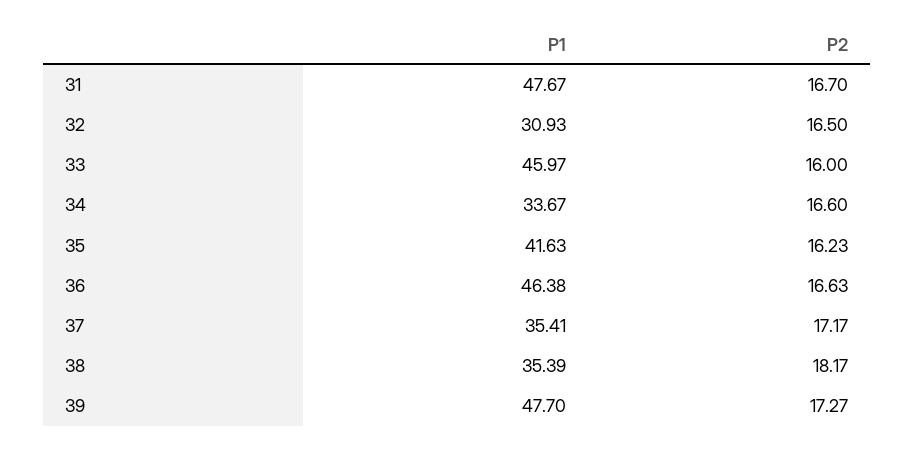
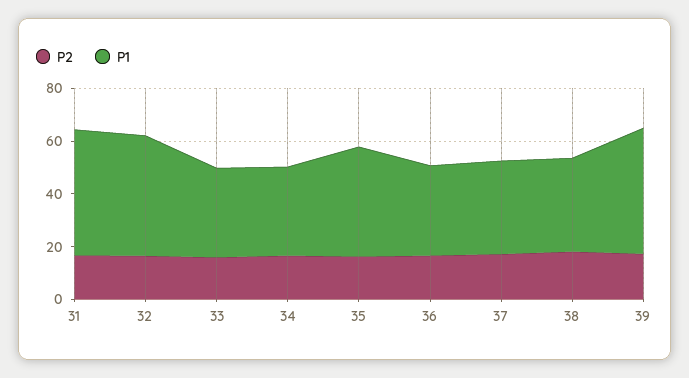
  {
    "P1": {
      "31": 47.67,
-     "32": 30.93,
+     "32": 45,
-     "33": 45.97,
+     "33": 35,
      "34": 33.67,
      "35": 41.63,
-     "36": 46.38,
+     "36": 35,
      "37": 35.41,
      "38": 35.39,
      "39": 47.7
    },
    "P2": {
      "31": 16.7,
      "32": 16.5,
      "33": 16,
      "34": 16.6,
      "35": 16.23,
      "36": 16.63,
      "37": 17.17,
      "38": 18.17,
      "39": 17.27
    }
  }

